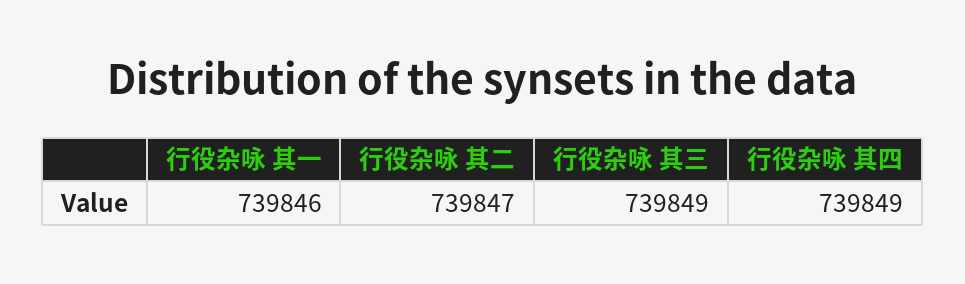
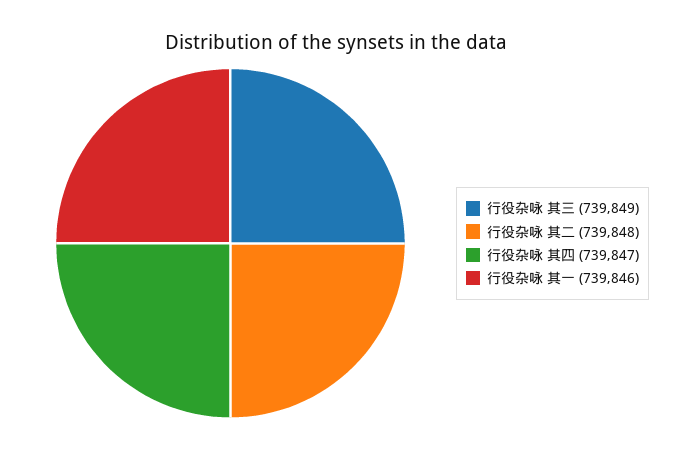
  {
    "行役杂咏 其一": 739846,
-   "行役杂咏 其二": 739847,
+   "行役杂咏 其二": 739848,
    "行役杂咏 其三": 739849,
-   "行役杂咏 其四": 739849
+   "行役杂咏 其四": 739847
  }

